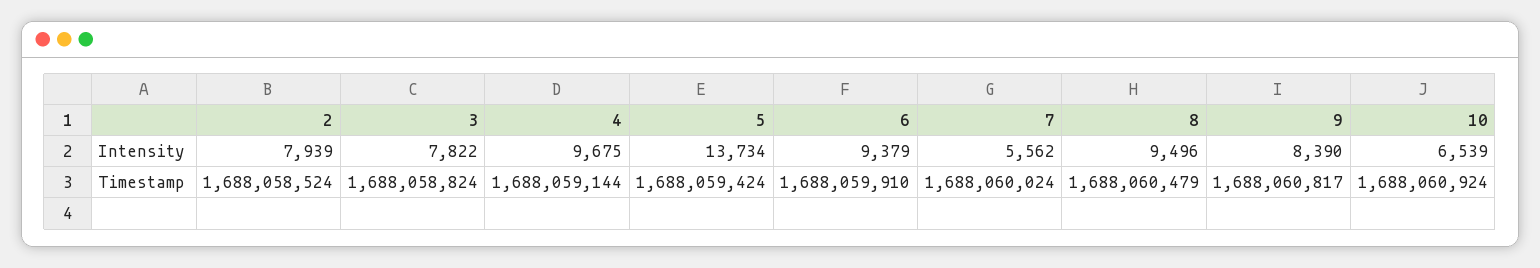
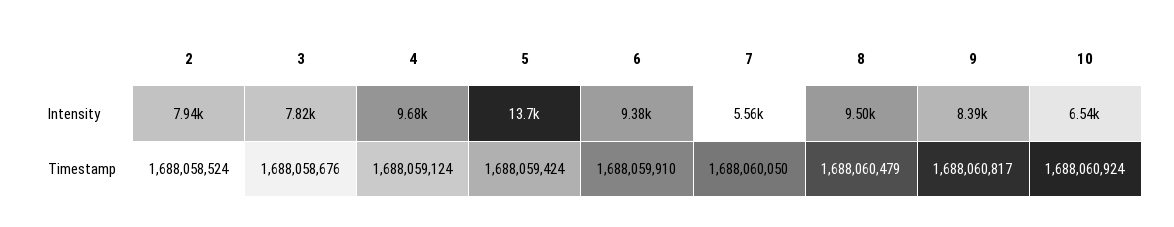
  {
    "2": {
      "Intensity": 7939,
      "Timestamp": 1688058524
    },
    "3": {
      "Intensity": 7822,
-     "Timestamp": 1688058824
+     "Timestamp": 1688058676
    },
    "4": {
      "Intensity": 9675,
-     "Timestamp": 1688059144
+     "Timestamp": 1688059124
    },
    "5": {
      "Intensity": 13734,
      "Timestamp": 1688059424
    },
    "6": {
      "Intensity": 9379,
      "Timestamp": 1688059910
    },
    "7": {
      "Intensity": 5562,
-     "Timestamp": 1688060024
+     "Timestamp": 1688060050
    },
    "8": {
      "Intensity": 9496,
      "Timestamp": 1688060479
    },
    "9": {
      "Intensity": 8390,
      "Timestamp": 1688060817
    },
    "10": {
      "Intensity": 6539,
      "Timestamp": 1688060924
    }
  }

